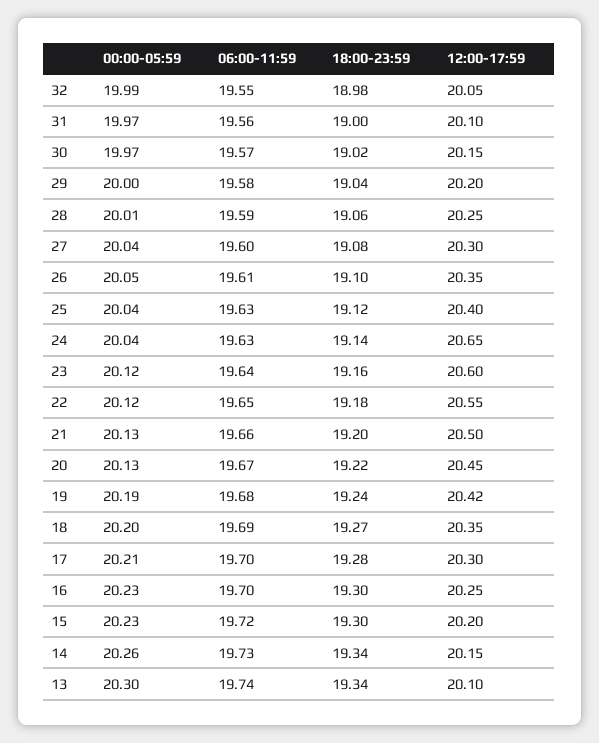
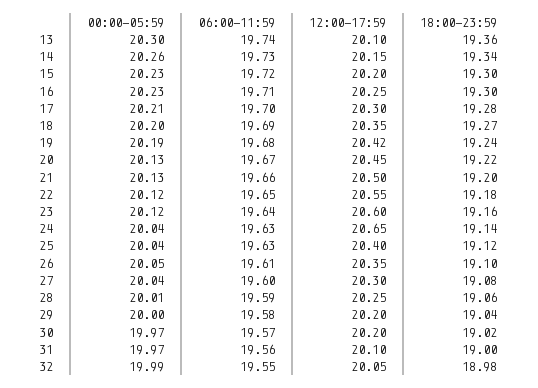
  {
    "00:00-05:59": {
      "32": 19.99,
      "31": 19.97,
      "30": 19.97,
      "29": 20,
      "28": 20.01,
      "27": 20.04,
      "26": 20.05,
      "25": 20.04,
      "24": 20.04,
      "23": 20.12,
      "22": 20.12,
      "21": 20.13,
      "20": 20.13,
      "19": 20.19,
      "18": 20.2,
      "17": 20.21,
      "16": 20.23,
      "15": 20.23,
      "14": 20.26,
      "13": 20.3
    },
    "06:00-11:59": {
      "32": 19.55,
      "31": 19.56,
      "30": 19.57,
      "29": 19.58,
      "28": 19.59,
      "27": 19.6,
      "26": 19.61,
      "25": 19.63,
      "24": 19.63,
      "23": 19.64,
      "22": 19.65,
      "21": 19.66,
      "20": 19.67,
      "19": 19.68,
      "18": 19.69,
      "17": 19.7,
-     "16": 19.7,
+     "16": 19.71,
      "15": 19.72,
      "14": 19.73,
      "13": 19.74
    },
    "18:00-23:59": {
      "32": 18.98,
      "31": 19,
      "30": 19.02,
      "29": 19.04,
      "28": 19.06,
      "27": 19.08,
      "26": 19.1,
      "25": 19.12,
      "24": 19.14,
      "23": 19.16,
      "22": 19.18,
      "21": 19.2,
      "20": 19.22,
      "19": 19.24,
      "18": 19.27,
      "17": 19.28,
      "16": 19.3,
      "15": 19.3,
      "14": 19.34,
-     "13": 19.34
+     "13": 19.36
    },
    "12:00-17:59": {
      "32": 20.05,
      "31": 20.1,
-     "30": 20.15,
+     "30": 20.2,
      "29": 20.2,
      "28": 20.25,
      "27": 20.3,
      "26": 20.35,
      "25": 20.4,
      "24": 20.65,
      "23": 20.6,
      "22": 20.55,
      "21": 20.5,
      "20": 20.45,
      "19": 20.42,
      "18": 20.35,
      "17": 20.3,
      "16": 20.25,
      "15": 20.2,
      "14": 20.15,
      "13": 20.1
    }
  }

